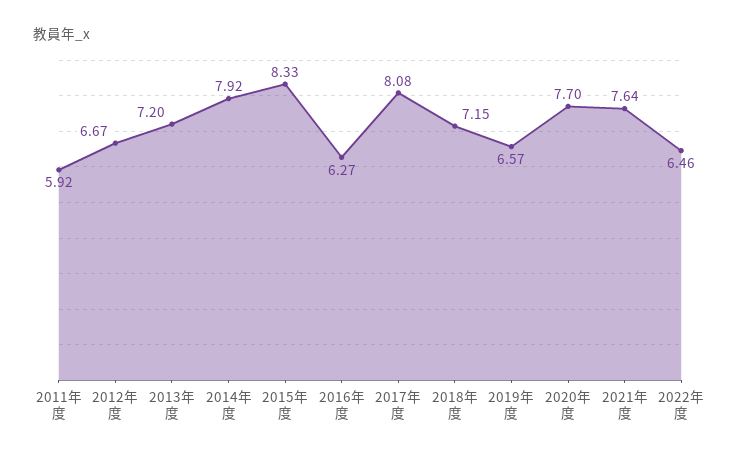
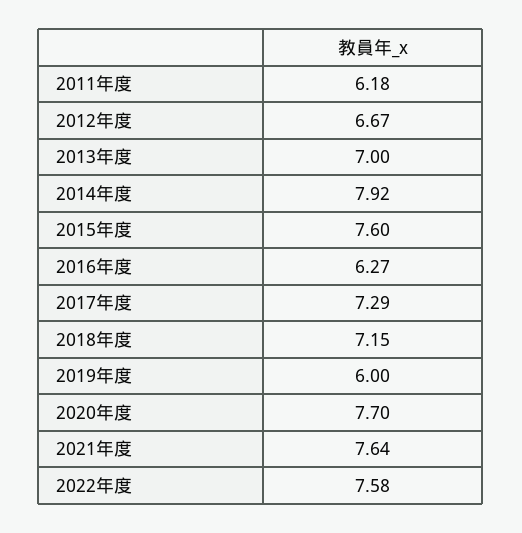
  {
-   "2011年度": 5.92,
+   "2011年度": 6.18,
    "2012年度": 6.67,
-   "2013年度": 7.2,
+   "2013年度": 7,
    "2014年度": 7.92,
-   "2015年度": 8.33,
+   "2015年度": 7.6,
    "2016年度": 6.27,
-   "2017年度": 8.08,
+   "2017年度": 7.29,
    "2018年度": 7.15,
-   "2019年度": 6.57,
+   "2019年度": 6,
    "2020年度": 7.7,
    "2021年度": 7.64,
-   "2022年度": 6.46
+   "2022年度": 7.58
  }

